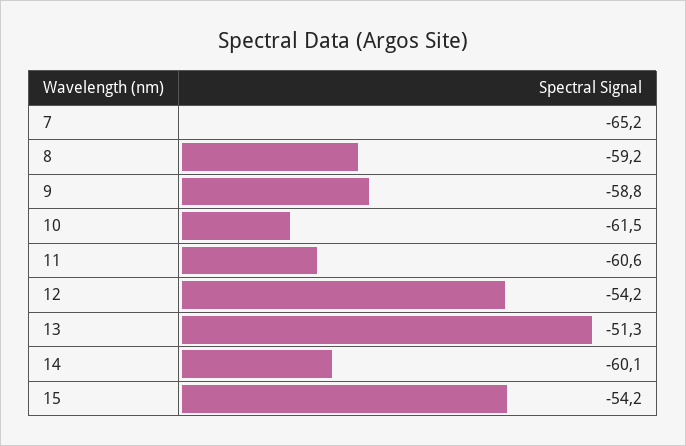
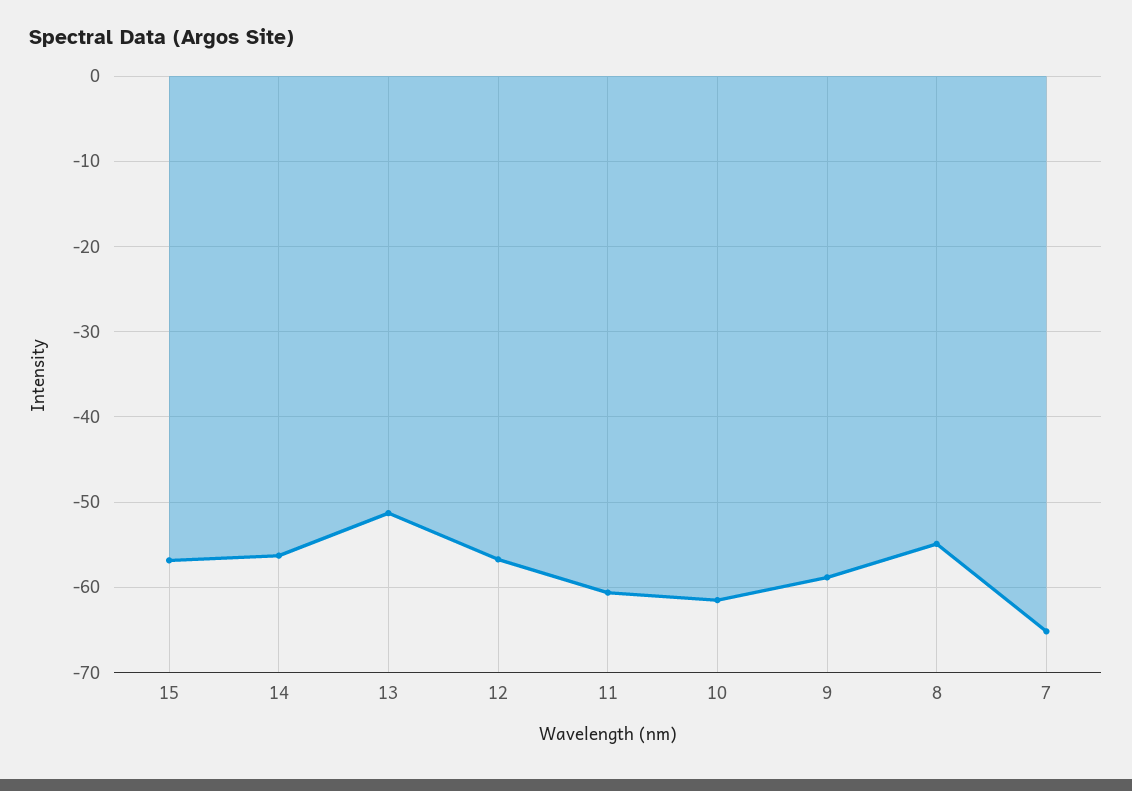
  {
    "7": -65.2,
-   "8": -59.2,
+   "8": -55,
    "9": -58.8,
    "10": -61.5,
    "11": -60.6,
-   "12": -54.2,
+   "12": -57,
    "13": -51.3,
-   "14": -60.1,
+   "14": -56,
-   "15": -54.2
+   "15": -57
  }

